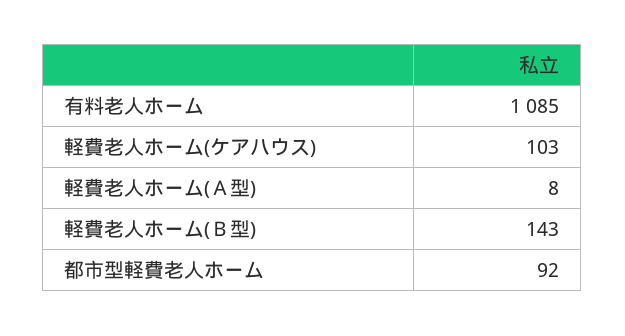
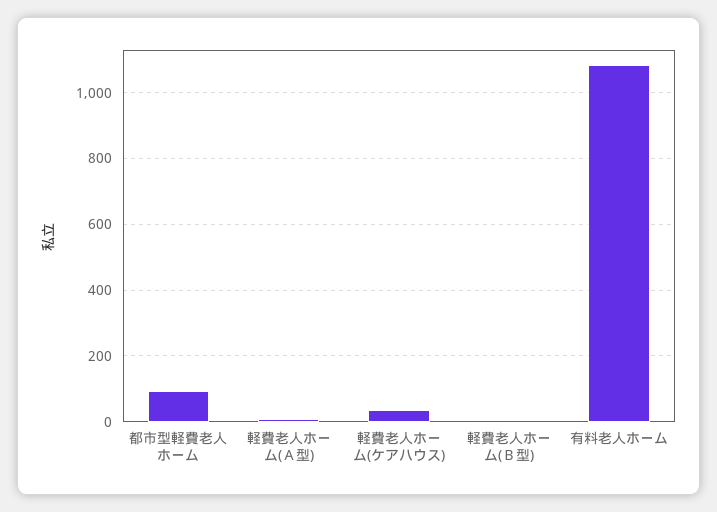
  {
    "有料老人ホーム": 1085,
-   "軽費老人ホーム(ケアハウス)": 103,
+   "軽費老人ホーム(ケアハウス)": 40,
    "軽費老人ホーム(Ａ型)": 8,
-   "軽費老人ホーム(Ｂ型)": 143,
+   "軽費老人ホーム(Ｂ型)": 0,
    "都市型軽費老人ホーム": 92
  }

